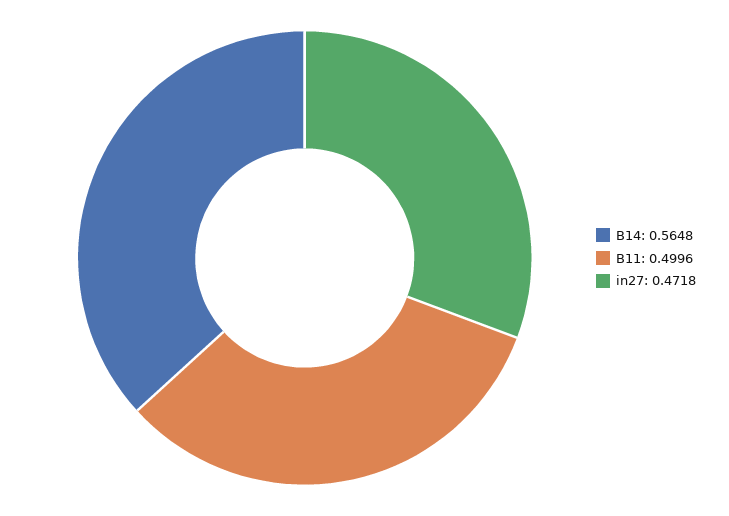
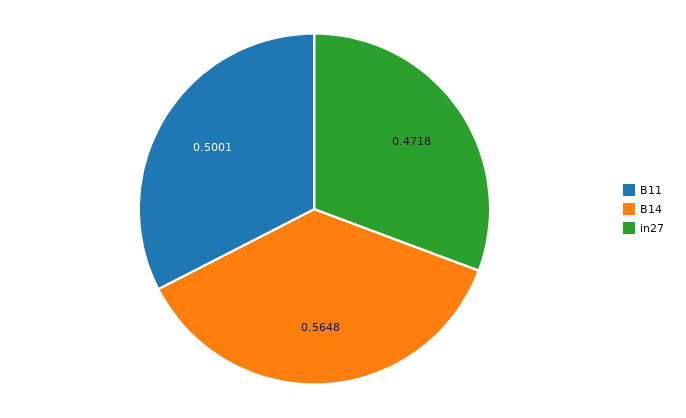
  {
    "B14": 0.5648,
-   "B11": 0.4996,
+   "B11": 0.5001,
    "in27": 0.4718
  }

